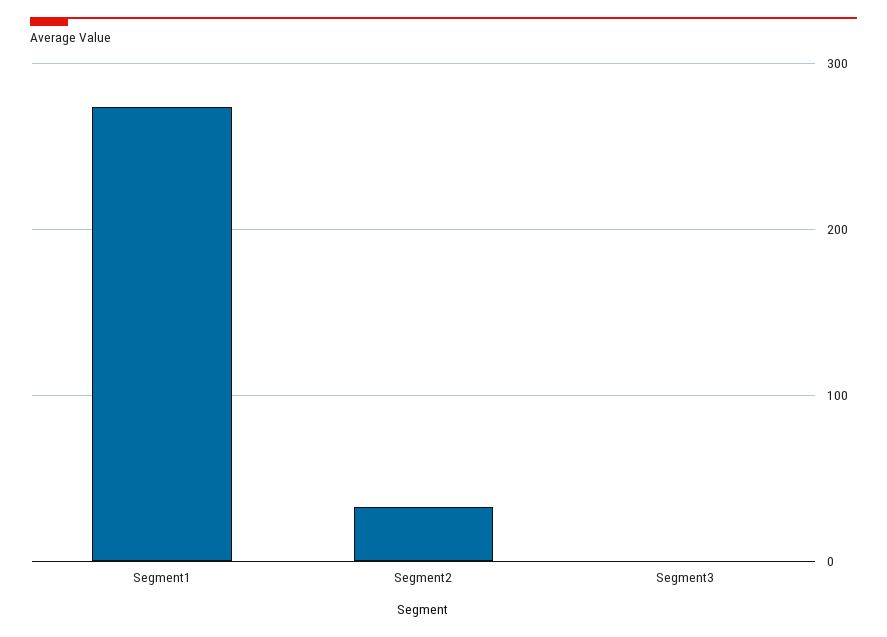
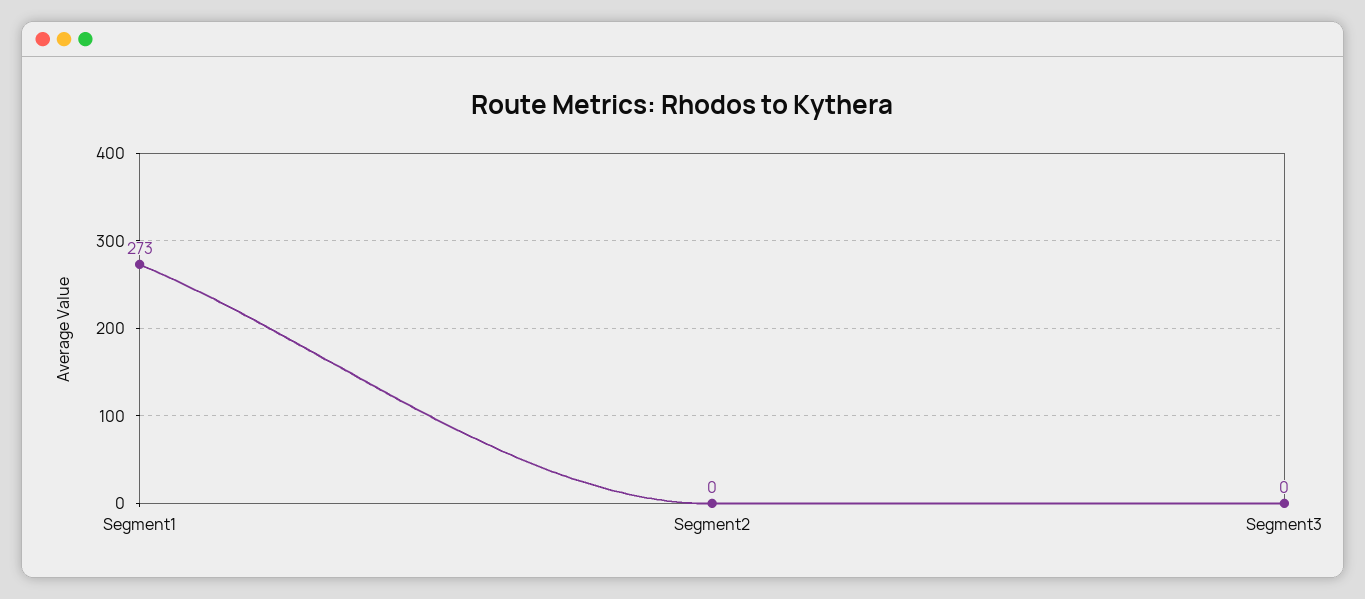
  {
    "Segment1": 273,
-   "Segment2": 30,
+   "Segment2": 0,
    "Segment3": 0
  }

